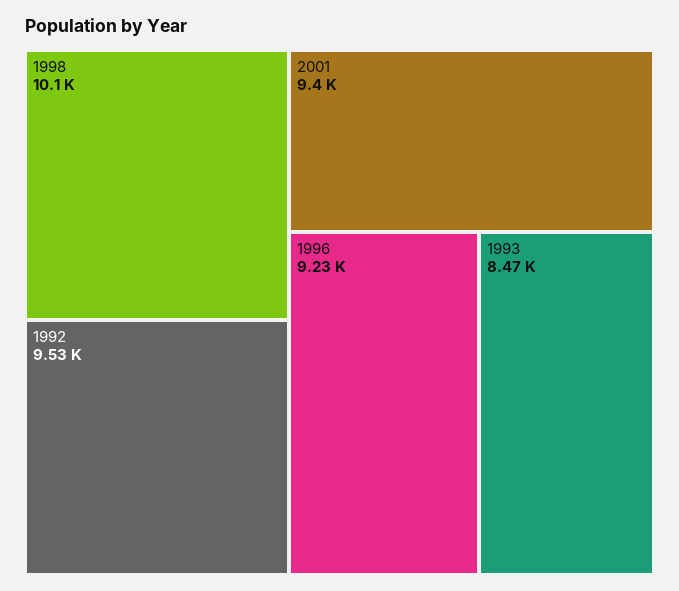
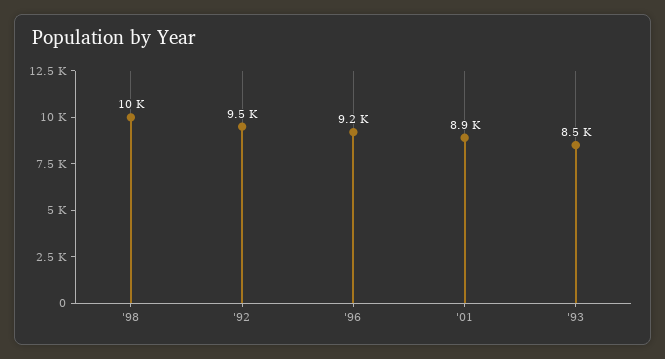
  {
    "1998": 10100,
    "1992": 9530,
-   "2001": 9400,
+   "2001": 8900,
    "1996": 9230,
    "1993": 8470
  }

